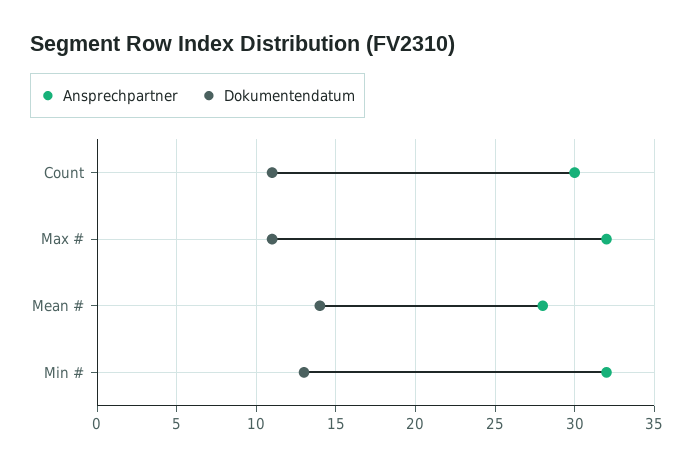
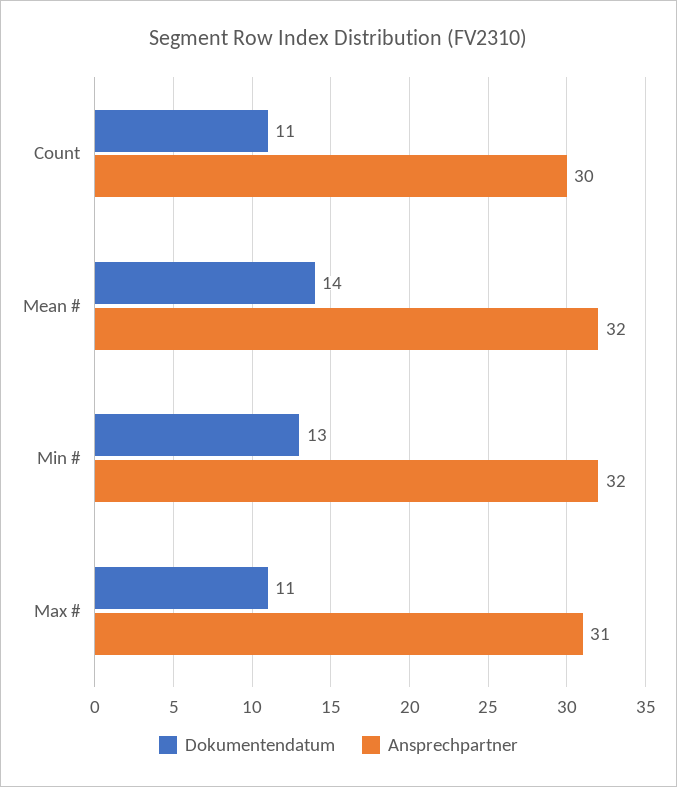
  {
    "Ansprechpartner": {
      "Count": 30,
-     "Max #": 32,
+     "Max #": 31,
-     "Mean #": 28,
+     "Mean #": 32,
      "Min #": 32
    },
    "Dokumentendatum": {
      "Count": 11,
      "Max #": 11,
      "Mean #": 14,
      "Min #": 13
    }
  }

